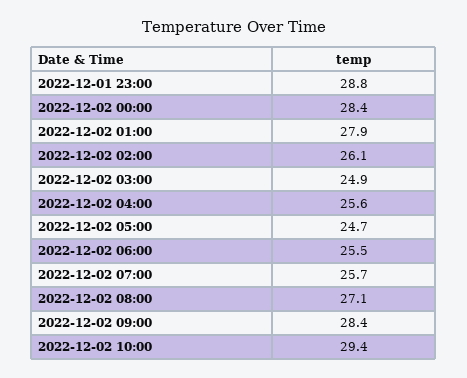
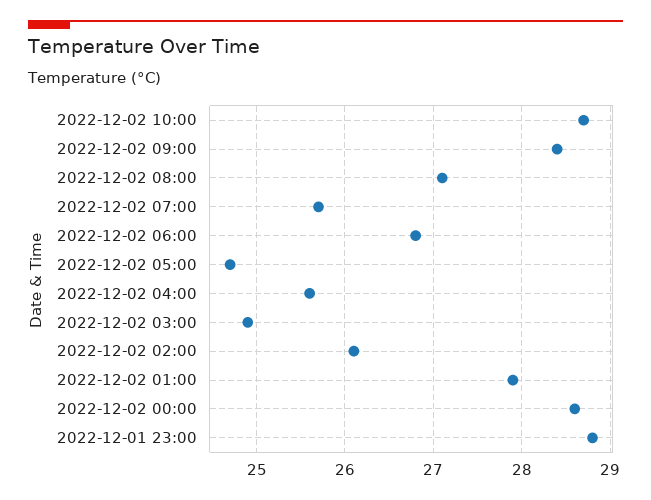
  {
    "2022-12-01 23:00": 28.8,
-   "2022-12-02 00:00": 28.4,
+   "2022-12-02 00:00": 28.6,
    "2022-12-02 01:00": 27.9,
    "2022-12-02 02:00": 26.1,
    "2022-12-02 03:00": 24.9,
    "2022-12-02 04:00": 25.6,
    "2022-12-02 05:00": 24.7,
-   "2022-12-02 06:00": 25.5,
+   "2022-12-02 06:00": 26.8,
    "2022-12-02 07:00": 25.7,
    "2022-12-02 08:00": 27.1,
    "2022-12-02 09:00": 28.4,
-   "2022-12-02 10:00": 29.4
+   "2022-12-02 10:00": 28.7
  }

